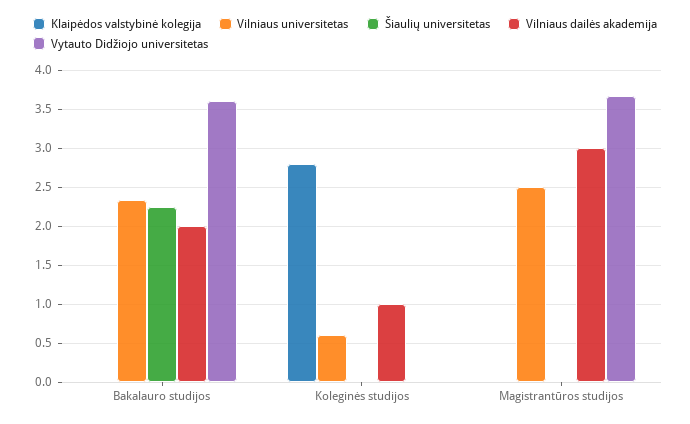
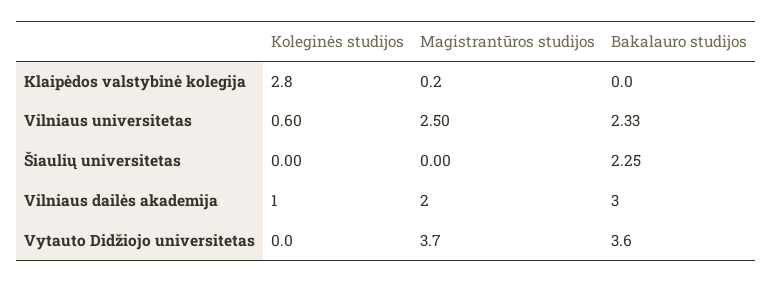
  {
    "Klaipėdos valstybinė kolegija": {
      "Bakalauro studijos": 0,
      "Koleginės studijos": 2.8,
-     "Magistrantūros studijos": 0
+     "Magistrantūros studijos": 0.2
    },
    "Vilniaus universitetas": {
      "Bakalauro studijos": 2.33,
      "Koleginės studijos": 0.6,
      "Magistrantūros studijos": 2.5
    },
    "Šiaulių universitetas": {
      "Bakalauro studijos": 2.25,
      "Koleginės studijos": 0,
      "Magistrantūros studijos": 0
    },
    "Vilniaus dailės akademija": {
-     "Bakalauro studijos": 2,
+     "Bakalauro studijos": 3,
      "Koleginės studijos": 1,
-     "Magistrantūros studijos": 3
+     "Magistrantūros studijos": 2
    },
    "Vytauto Didžiojo universitetas": {
      "Bakalauro studijos": 3.6,
      "Koleginės studijos": 0,
      "Magistrantūros studijos": 3.7
    }
  }

